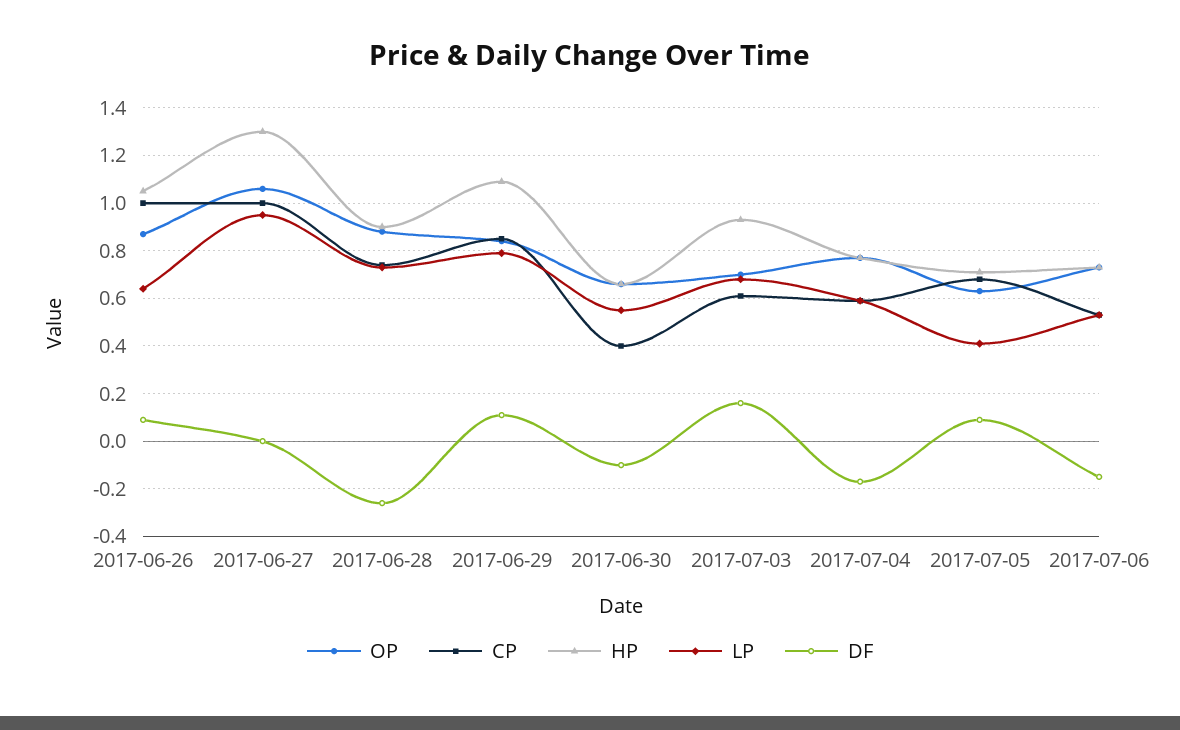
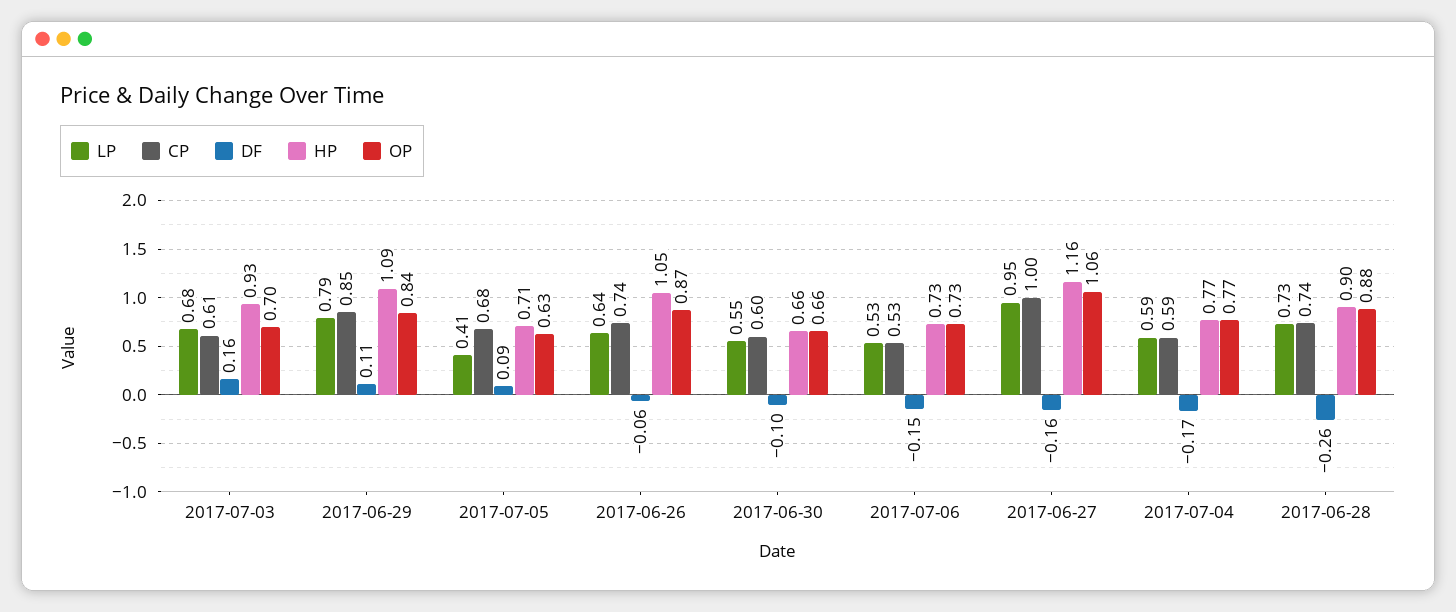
  {
    "OP": {
      "2017-06-26": 0.87,
      "2017-06-27": 1.06,
      "2017-06-28": 0.88,
      "2017-06-29": 0.84,
      "2017-06-30": 0.66,
      "2017-07-03": 0.7,
      "2017-07-04": 0.77,
      "2017-07-05": 0.63,
      "2017-07-06": 0.73
    },
    "CP": {
-     "2017-06-26": 1,
+     "2017-06-26": 0.74,
      "2017-06-27": 1,
      "2017-06-28": 0.74,
      "2017-06-29": 0.85,
-     "2017-06-30": 0.4,
+     "2017-06-30": 0.6,
      "2017-07-03": 0.61,
      "2017-07-04": 0.59,
      "2017-07-05": 0.68,
      "2017-07-06": 0.53
    },
    "HP": {
      "2017-06-26": 1.05,
-     "2017-06-27": 1.3,
+     "2017-06-27": 1.16,
      "2017-06-28": 0.9,
      "2017-06-29": 1.09,
      "2017-06-30": 0.66,
      "2017-07-03": 0.93,
      "2017-07-04": 0.77,
      "2017-07-05": 0.71,
      "2017-07-06": 0.73
    },
    "LP": {
      "2017-06-26": 0.64,
      "2017-06-27": 0.95,
      "2017-06-28": 0.73,
      "2017-06-29": 0.79,
      "2017-06-30": 0.55,
      "2017-07-03": 0.68,
      "2017-07-04": 0.59,
      "2017-07-05": 0.41,
      "2017-07-06": 0.53
    },
    "DF": {
-     "2017-06-26": 0.1,
+     "2017-06-26": -0.06,
-     "2017-06-27": 0,
+     "2017-06-27": -0.16,
      "2017-06-28": -0.26,
      "2017-06-29": 0.11,
      "2017-06-30": -0.1,
      "2017-07-03": 0.16,
      "2017-07-04": -0.17,
      "2017-07-05": 0.09,
      "2017-07-06": -0.15
    }
  }

